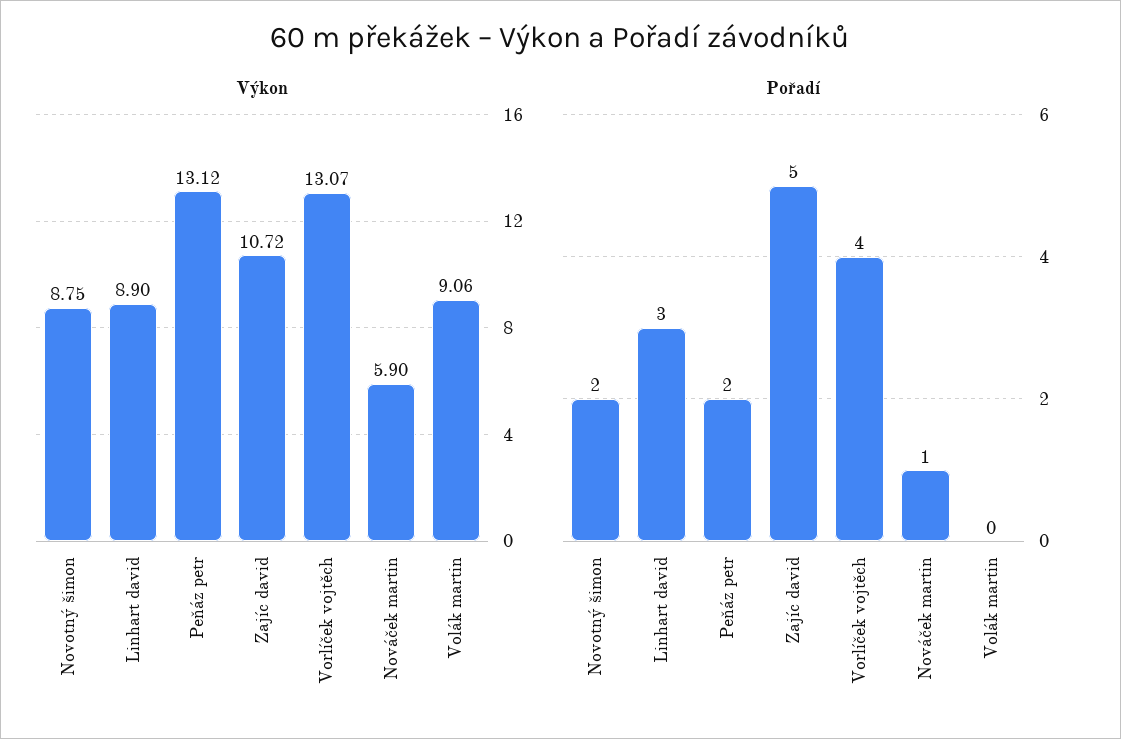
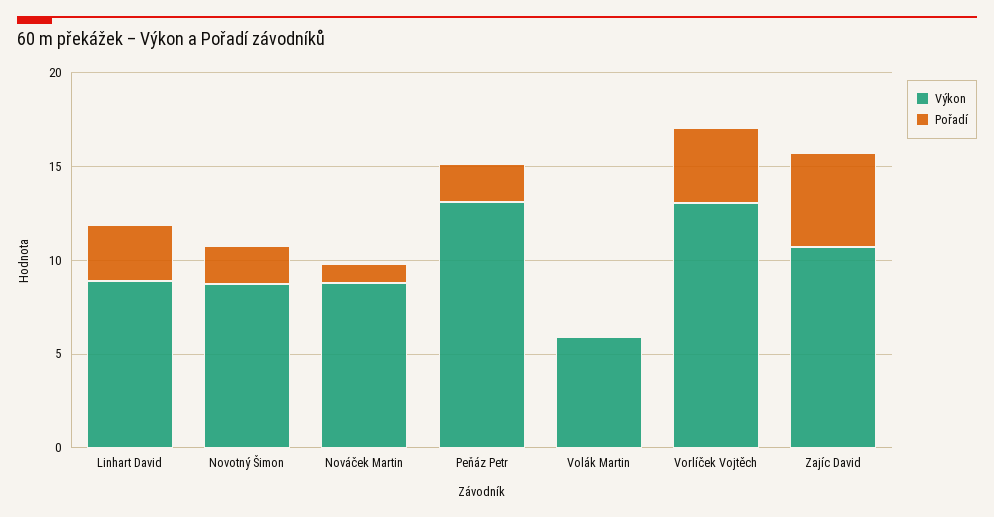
  {
    "Výkon": {
      "Novotný šimon": 8.75,
      "Linhart david": 8.9,
      "Peňáz petr": 13.12,
      "Zajíc david": 10.72,
      "Vorlíček vojtěch": 13.07,
-     "Nováček martin": 5.9,
+     "Nováček martin": 9,
-     "Volák martin": 9.06
+     "Volák martin": 6
    },
    "Pořadí": {
      "Novotný šimon": 2,
      "Linhart david": 3,
      "Peňáz petr": 2,
      "Zajíc david": 5,
      "Vorlíček vojtěch": 4,
      "Nováček martin": 1,
      "Volák martin": 0
    }
  }

